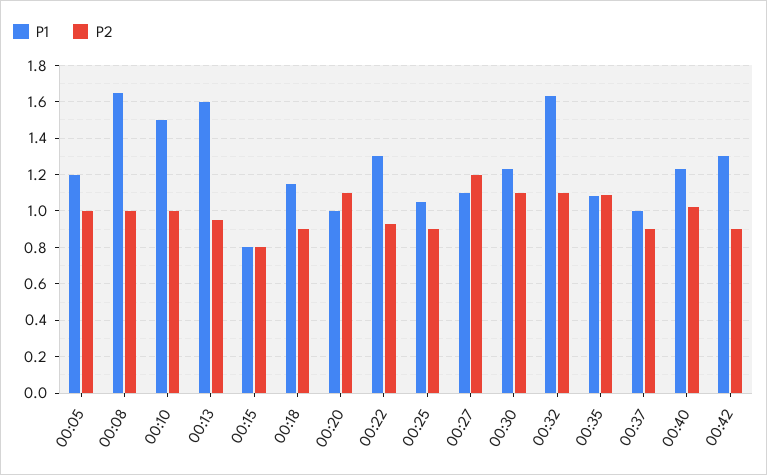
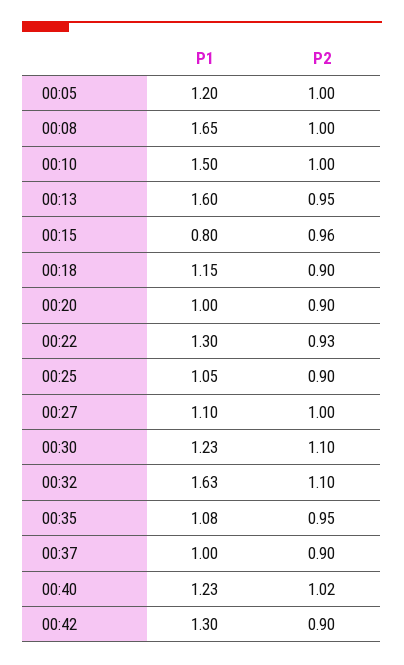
  {
    "P1": {
      "00:05": 1.2,
      "00:08": 1.65,
      "00:10": 1.5,
      "00:13": 1.6,
      "00:15": 0.8,
      "00:18": 1.15,
      "00:20": 1,
      "00:22": 1.3,
      "00:25": 1.05,
      "00:27": 1.1,
      "00:30": 1.23,
      "00:32": 1.63,
      "00:35": 1.08,
      "00:37": 1,
      "00:40": 1.23,
      "00:42": 1.3
    },
    "P2": {
      "00:05": 1,
      "00:08": 1,
      "00:10": 1,
      "00:13": 0.95,
-     "00:15": 0.8,
+     "00:15": 0.96,
      "00:18": 0.9,
-     "00:20": 1.1,
+     "00:20": 0.9,
      "00:22": 0.93,
      "00:25": 0.9,
-     "00:27": 1.2,
+     "00:27": 1,
      "00:30": 1.1,
      "00:32": 1.1,
-     "00:35": 1.1,
+     "00:35": 0.95,
      "00:37": 0.9,
      "00:40": 1.02,
      "00:42": 0.9
    }
  }

